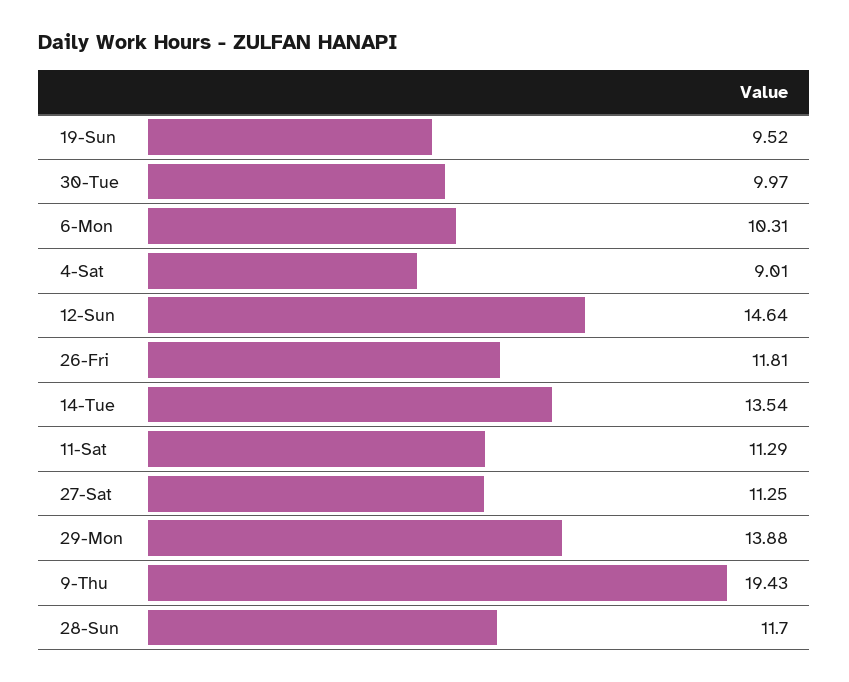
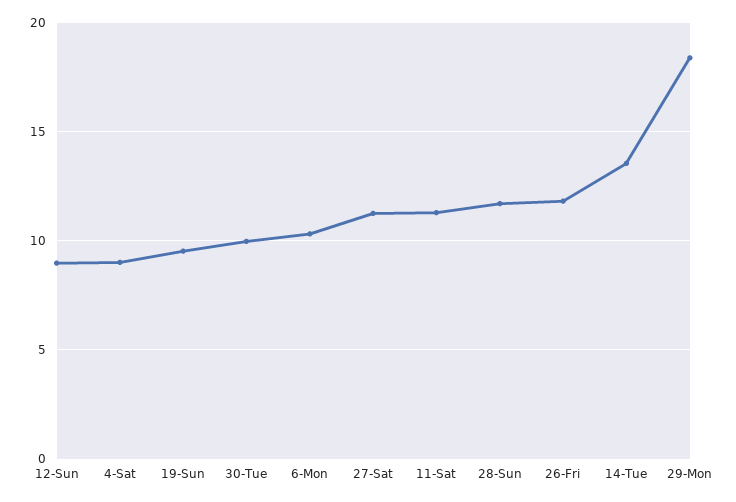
  {
    "19-Sun": 9.52,
    "30-Tue": 9.97,
    "6-Mon": 10.31,
    "4-Sat": 9.01,
-   "12-Sun": 14.64,
+   "12-Sun": 9,
    "26-Fri": 11.81,
    "14-Tue": 13.54,
    "11-Sat": 11.29,
    "27-Sat": 11.25,
-   "29-Mon": 13.88,
+   "29-Mon": 18.5,
-   "9-Thu": 19.43,
    "28-Sun": 11.7
  }

